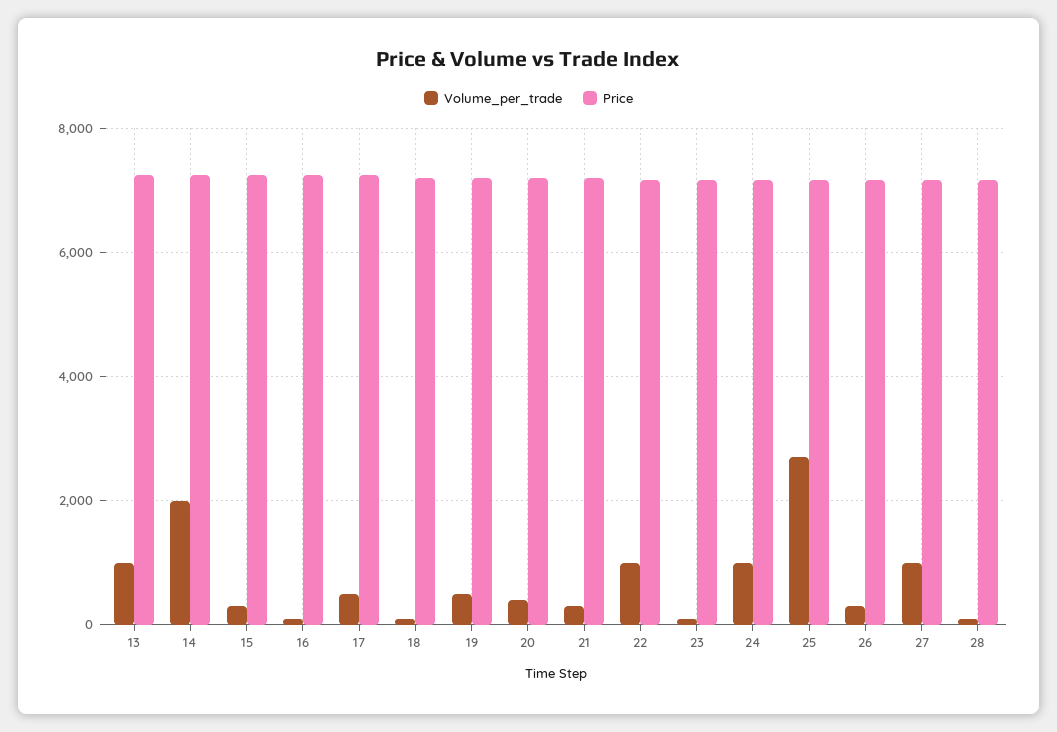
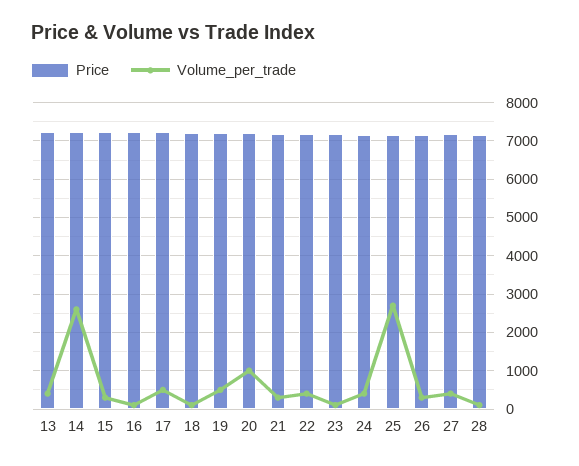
  {
    "Volume_per_trade": {
-     "13": 1000,
+     "13": 400,
-     "14": 2000,
+     "14": 2600,
      "15": 400,
      "16": 200,
      "17": 600,
      "18": 200,
      "19": 600,
-     "20": 400,
+     "20": 1000,
      "21": 400,
-     "22": 1000,
+     "22": 400,
      "23": 200,
-     "24": 1000,
+     "24": 400,
      "25": 2800,
      "26": 400,
-     "27": 1000,
+     "27": 400,
      "28": 200
    },
    "Price": {
      "13": 7200,
      "14": 7200,
      "15": 7200,
      "16": 7200,
      "17": 7200,
      "18": 7200,
      "19": 7200,
      "20": 7200,
      "21": 7200,
      "22": 7200,
      "23": 7200,
      "24": 7200,
      "25": 7200,
      "26": 7200,
      "27": 7200,
      "28": 7200
    }
  }

